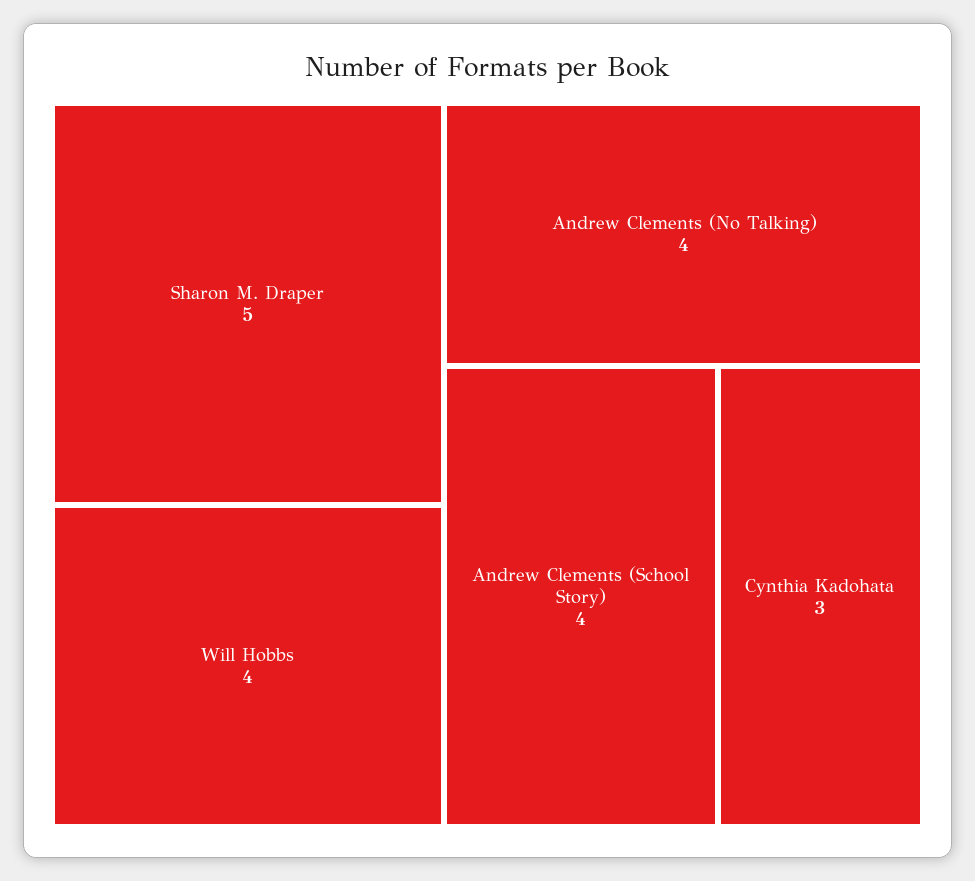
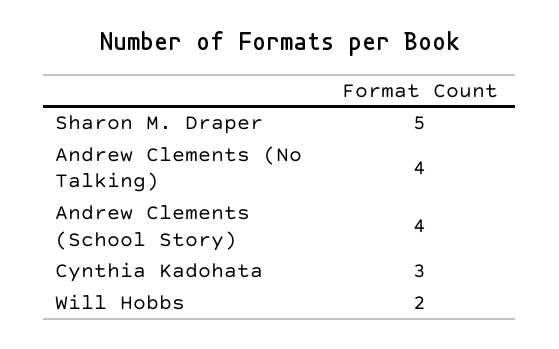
  {
    "Sharon M. Draper": 5,
-   "Will Hobbs": 4,
+   "Will Hobbs": 2,
    "Andrew Clements (No Talking)": 4,
    "Andrew Clements (School Story)": 4,
    "Cynthia Kadohata": 3
  }

